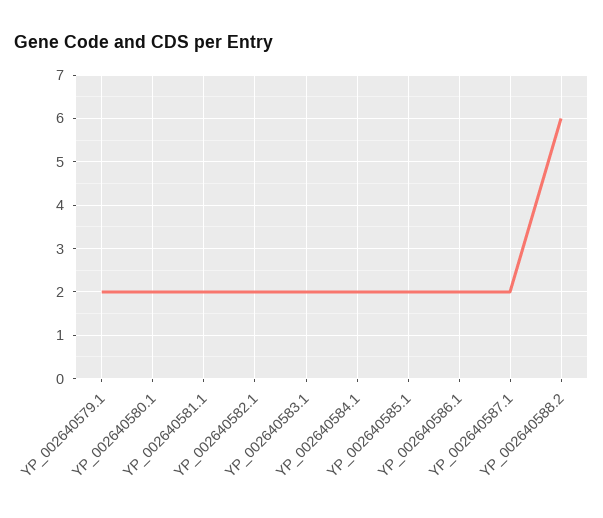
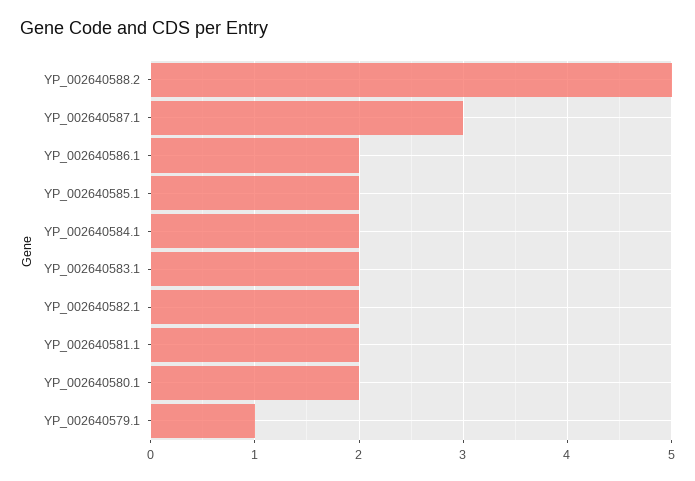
  {
-   "YP_002640579.1": 2,
+   "YP_002640579.1": 1,
    "YP_002640580.1": 2,
    "YP_002640581.1": 2,
    "YP_002640582.1": 2,
    "YP_002640583.1": 2,
    "YP_002640584.1": 2,
    "YP_002640585.1": 2,
    "YP_002640586.1": 2,
-   "YP_002640587.1": 2,
+   "YP_002640587.1": 3,
-   "YP_002640588.2": 6
+   "YP_002640588.2": 5
  }

